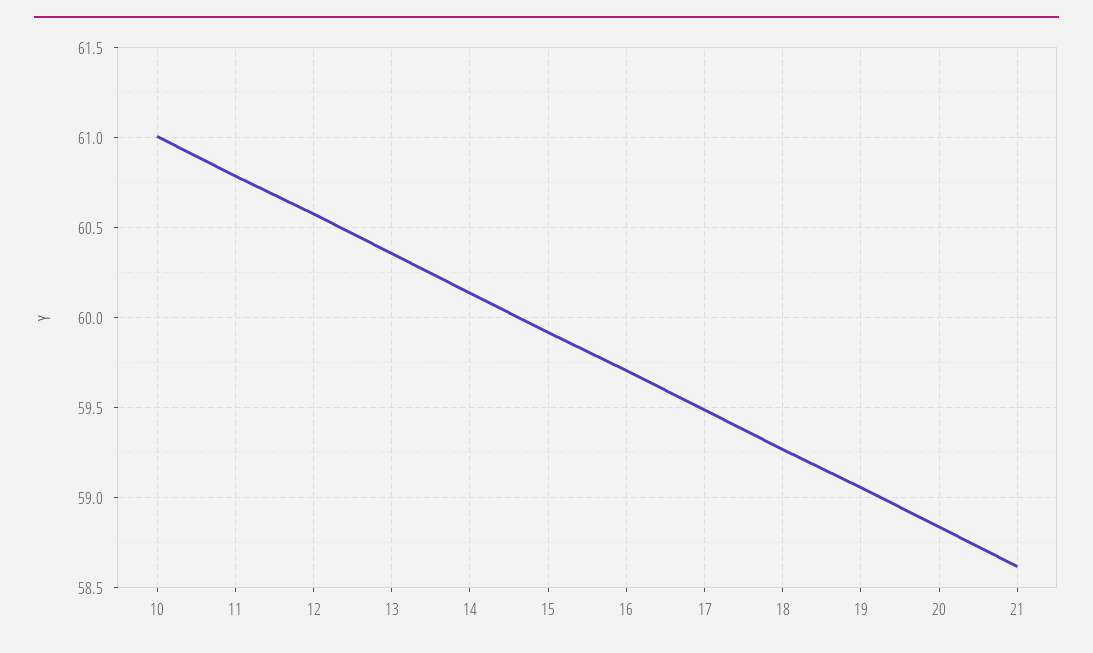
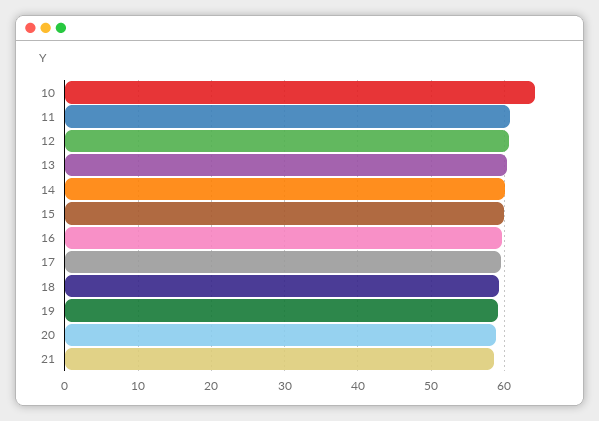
  {
-   "10": 61,
+   "10": 64,
    "11": 60.8,
    "12": 60.6,
    "13": 60.35,
    "14": 60.15,
    "15": 59.9,
    "16": 59.7,
    "17": 59.5,
    "18": 59.25,
    "19": 59.05,
    "20": 58.85,
    "21": 58.6
  }

